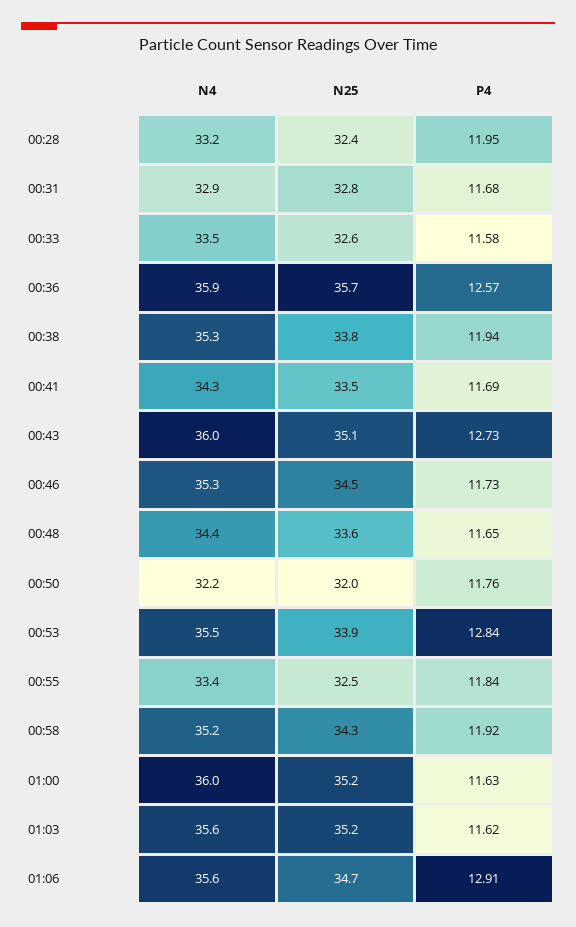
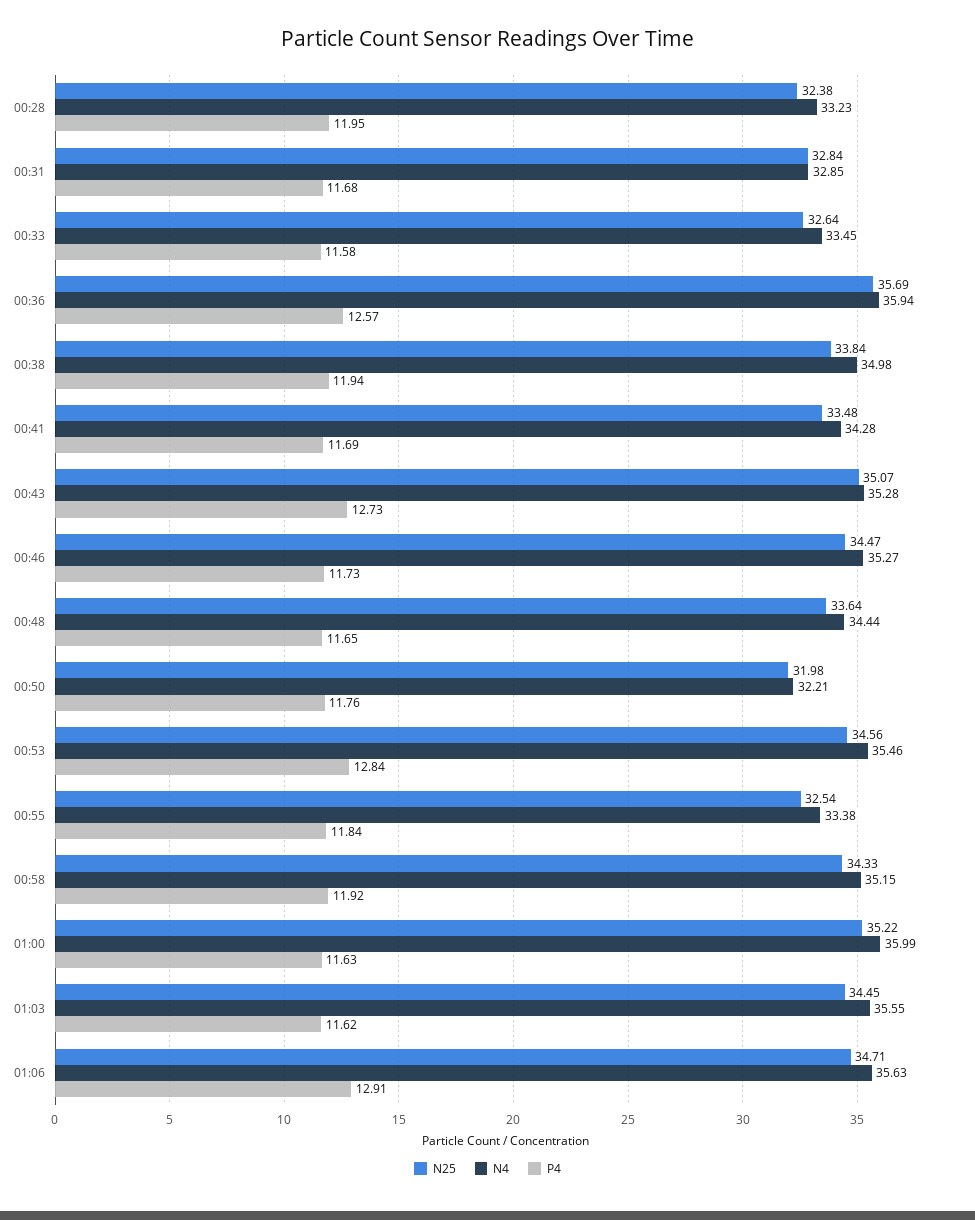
  {
    "N4": {
      "00:28": 33.23,
      "00:31": 32.85,
      "00:33": 33.45,
      "00:36": 35.94,
-     "00:38": 35.3,
+     "00:38": 34.98,
      "00:41": 34.28,
-     "00:43": 36,
+     "00:43": 35.28,
      "00:46": 35.27,
      "00:48": 34.44,
      "00:50": 32.21,
      "00:53": 35.46,
      "00:55": 33.38,
      "00:58": 35.15,
      "01:00": 35.99,
      "01:03": 35.55,
      "01:06": 35.63
    },
    "N25": {
      "00:28": 32.38,
      "00:31": 32.84,
      "00:33": 32.64,
      "00:36": 35.69,
      "00:38": 33.84,
      "00:41": 33.48,
      "00:43": 35.07,
      "00:46": 34.47,
      "00:48": 33.64,
      "00:50": 31.98,
-     "00:53": 33.9,
+     "00:53": 34.56,
      "00:55": 32.54,
      "00:58": 34.33,
      "01:00": 35.22,
-     "01:03": 35.2,
+     "01:03": 34.45,
      "01:06": 34.71
    },
    "P4": {
      "00:28": 11.95,
      "00:31": 11.68,
      "00:33": 11.58,
      "00:36": 12.57,
      "00:38": 11.94,
      "00:41": 11.69,
      "00:43": 12.73,
      "00:46": 11.73,
      "00:48": 11.65,
      "00:50": 11.76,
      "00:53": 12.84,
      "00:55": 11.84,
      "00:58": 11.92,
      "01:00": 11.63,
      "01:03": 11.62,
      "01:06": 12.91
    }
  }

